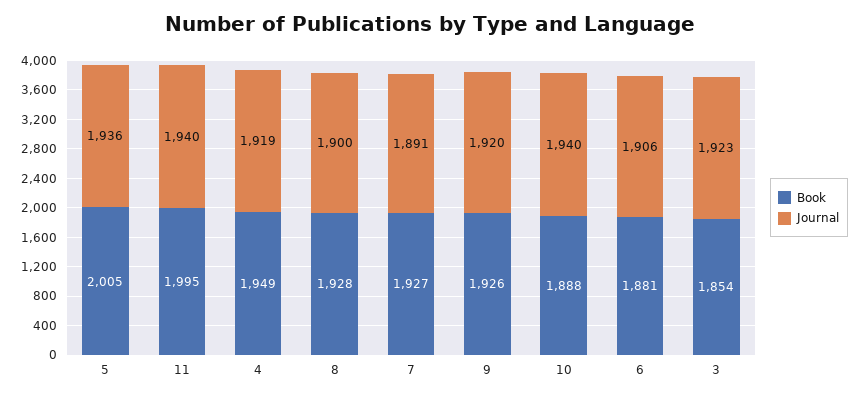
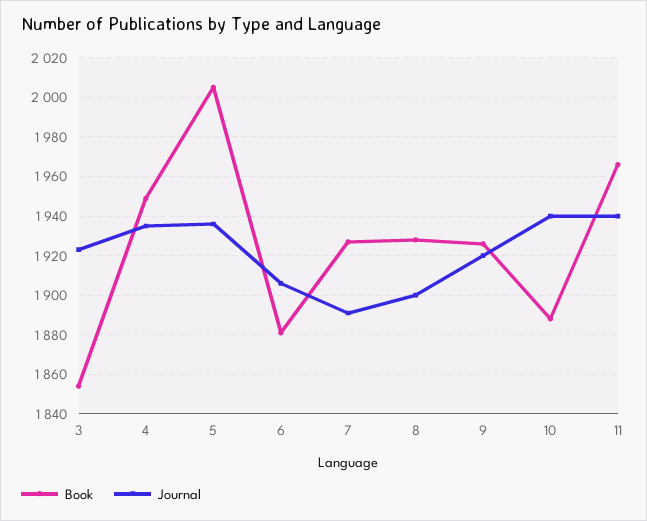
  {
    "Book": {
      "5": 2005,
-     "11": 1995,
+     "11": 1965,
      "4": 1949,
      "8": 1928,
      "7": 1927,
      "9": 1926,
      "10": 1888,
      "6": 1881,
      "3": 1854
    },
    "Journal": {
      "5": 1936,
      "11": 1940,
-     "4": 1919,
+     "4": 1935,
      "8": 1900,
      "7": 1891,
      "9": 1920,
      "10": 1940,
      "6": 1906,
      "3": 1923
    }
  }

